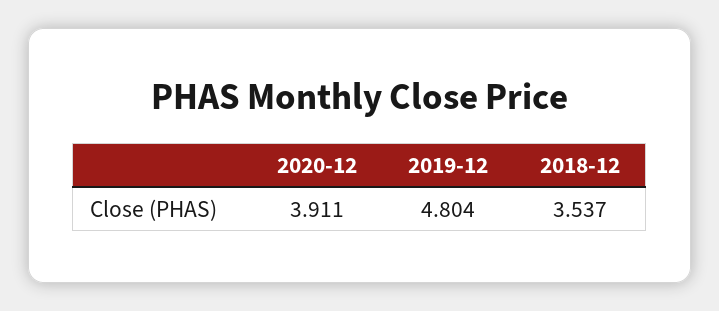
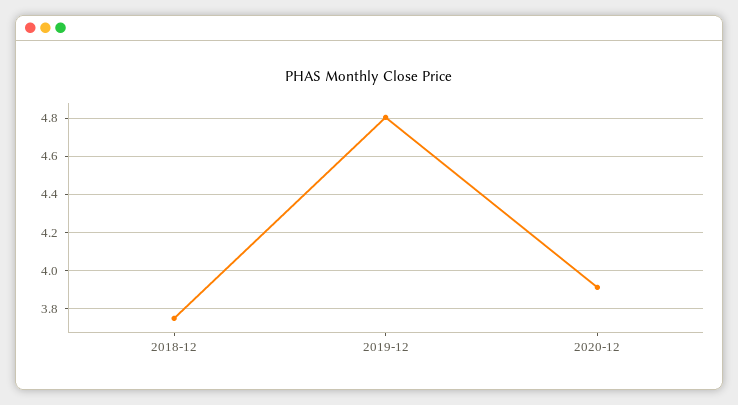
  {
    "2020-12": 3.911,
    "2019-12": 4.804,
-   "2018-12": 3.537
+   "2018-12": 3.75
  }

